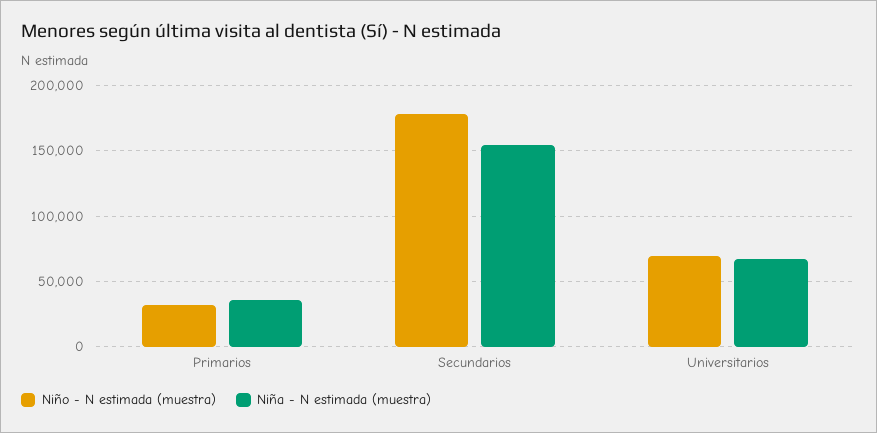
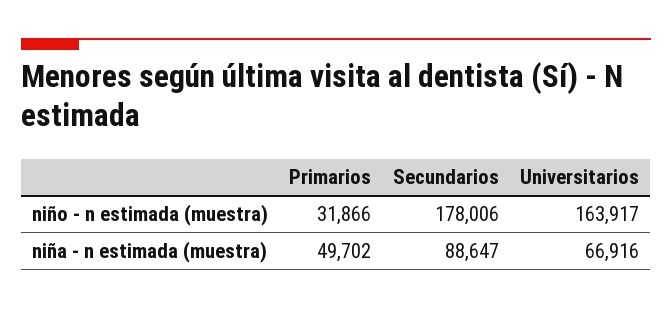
  {
    "Niño - N estimada (muestra)": {
      "Primarios": 31866,
      "Secundarios": 178006,
-     "Universitarios": 70000
+     "Universitarios": 163917
    },
    "Niña - N estimada (muestra)": {
-     "Primarios": 35000,
+     "Primarios": 49702,
-     "Secundarios": 155000,
+     "Secundarios": 88647,
      "Universitarios": 66916
    }
  }

